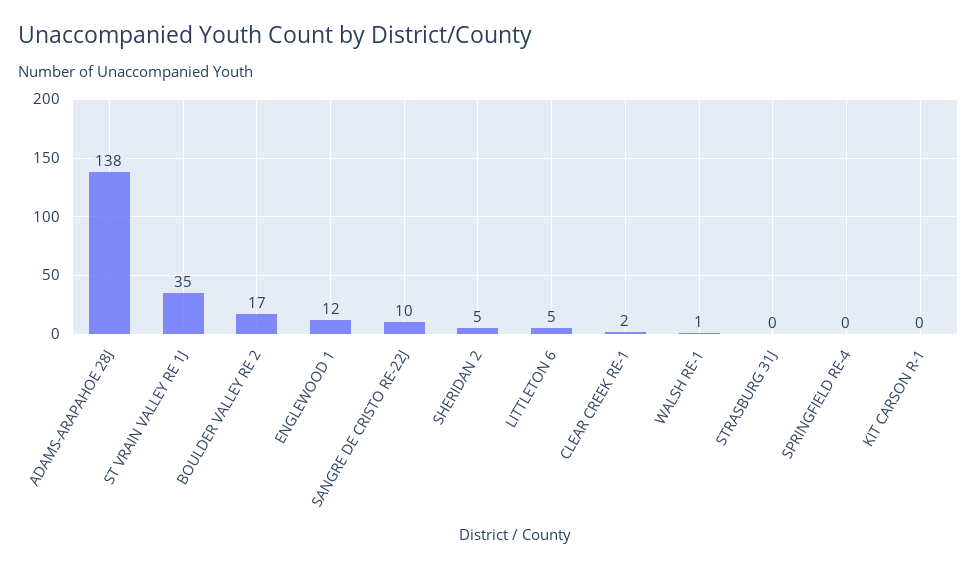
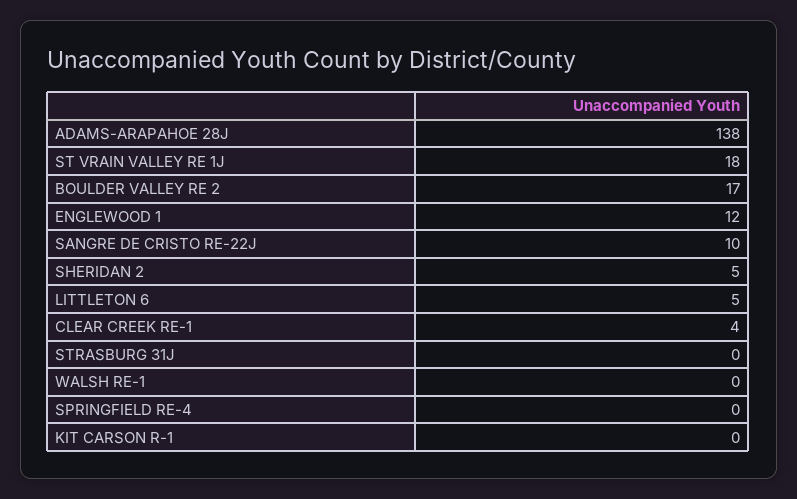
  {
    "ADAMS-ARAPAHOE 28J": 138,
-   "ST VRAIN VALLEY RE 1J": 35,
+   "ST VRAIN VALLEY RE 1J": 18,
    "BOULDER VALLEY RE 2": 17,
    "ENGLEWOOD 1": 12,
    "SANGRE DE CRISTO RE-22J": 10,
    "SHERIDAN 2": 5,
    "LITTLETON 6": 5,
-   "CLEAR CREEK RE-1": 2,
+   "CLEAR CREEK RE-1": 4,
-   "WALSH RE-1": 1,
+   "WALSH RE-1": 0,
    "STRASBURG 31J": 0,
    "SPRINGFIELD RE-4": 0,
    "KIT CARSON R-1": 0
  }

